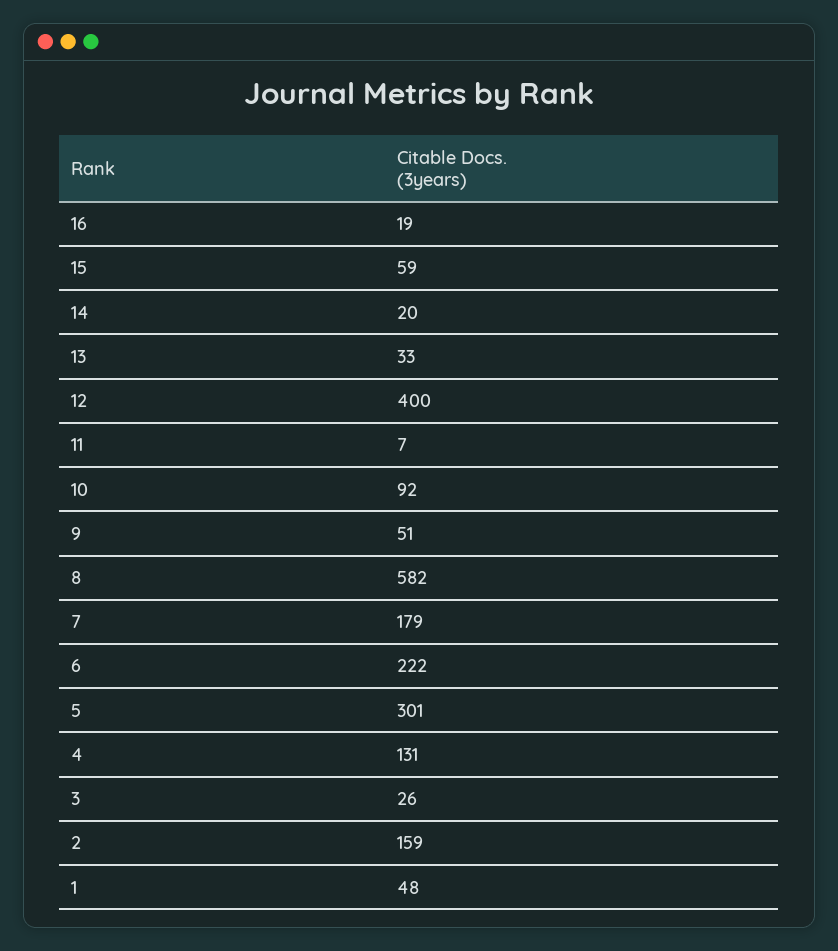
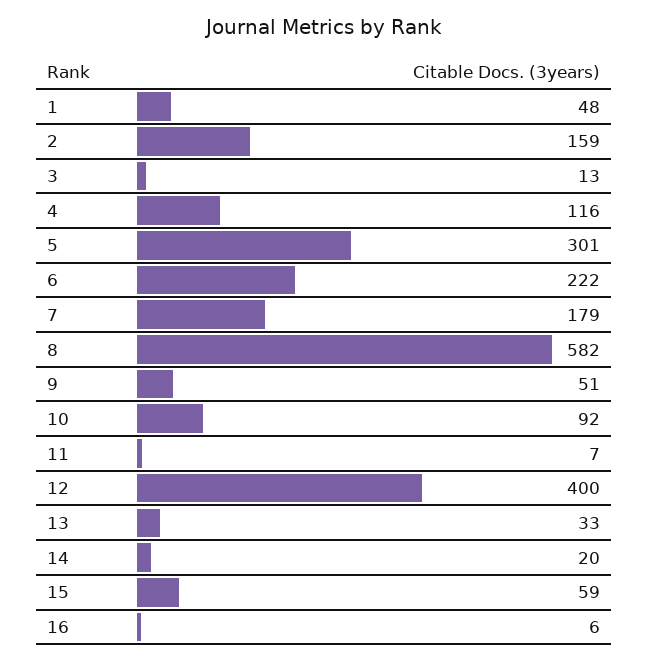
  {
-   "16": 19,
+   "16": 6,
    "15": 59,
    "14": 20,
    "13": 33,
    "12": 400,
    "11": 7,
    "10": 92,
    "9": 51,
    "8": 582,
    "7": 179,
    "6": 222,
    "5": 301,
-   "4": 131,
+   "4": 116,
-   "3": 26,
+   "3": 13,
    "2": 159,
    "1": 48
  }

